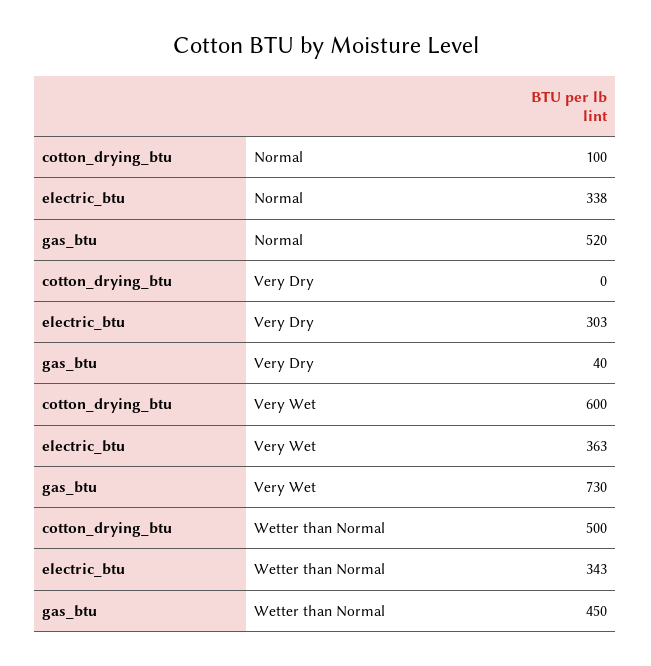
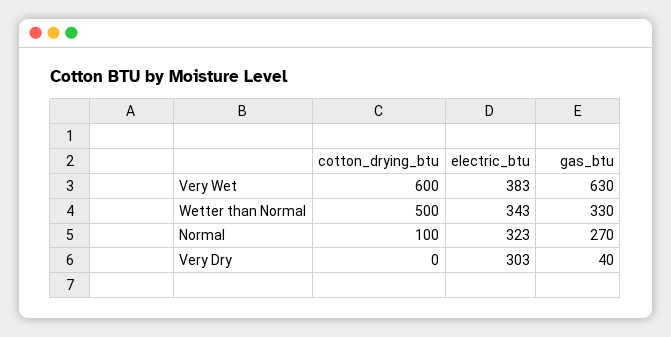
  {
    "cotton_drying_btu": {
      "Normal": 100,
      "Very Dry": 0,
      "Very Wet": 600,
      "Wetter than Normal": 500
    },
    "electric_btu": {
-     "Normal": 338,
+     "Normal": 323,
      "Very Dry": 303,
-     "Very Wet": 363,
+     "Very Wet": 383,
      "Wetter than Normal": 343
    },
    "gas_btu": {
-     "Normal": 520,
+     "Normal": 270,
      "Very Dry": 40,
-     "Very Wet": 730,
+     "Very Wet": 630,
-     "Wetter than Normal": 450
+     "Wetter than Normal": 330
    }
  }

